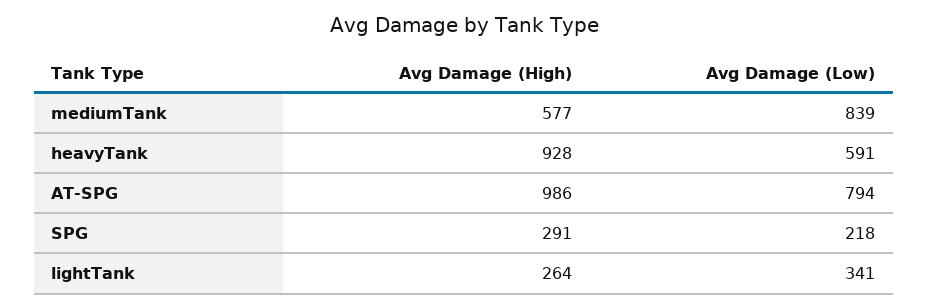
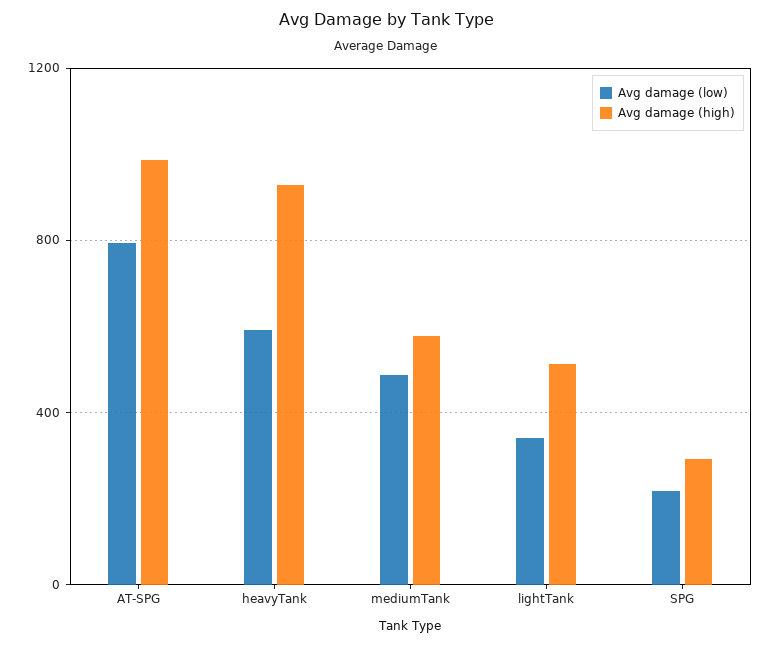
  {
    "Avg Damage (High)": {
      "mediumTank": 577,
      "heavyTank": 928,
      "AT-SPG": 986,
      "SPG": 291,
-     "lightTank": 264
+     "lightTank": 500
    },
    "Avg Damage (Low)": {
-     "mediumTank": 839,
+     "mediumTank": 500,
      "heavyTank": 591,
      "AT-SPG": 794,
      "SPG": 218,
      "lightTank": 341
    }
  }

